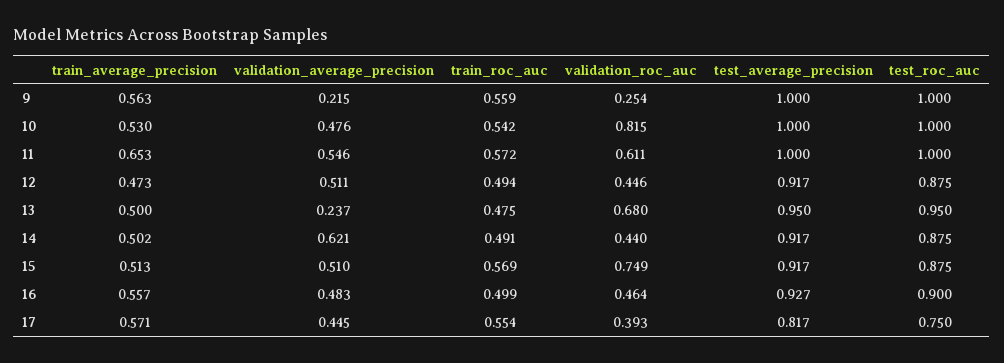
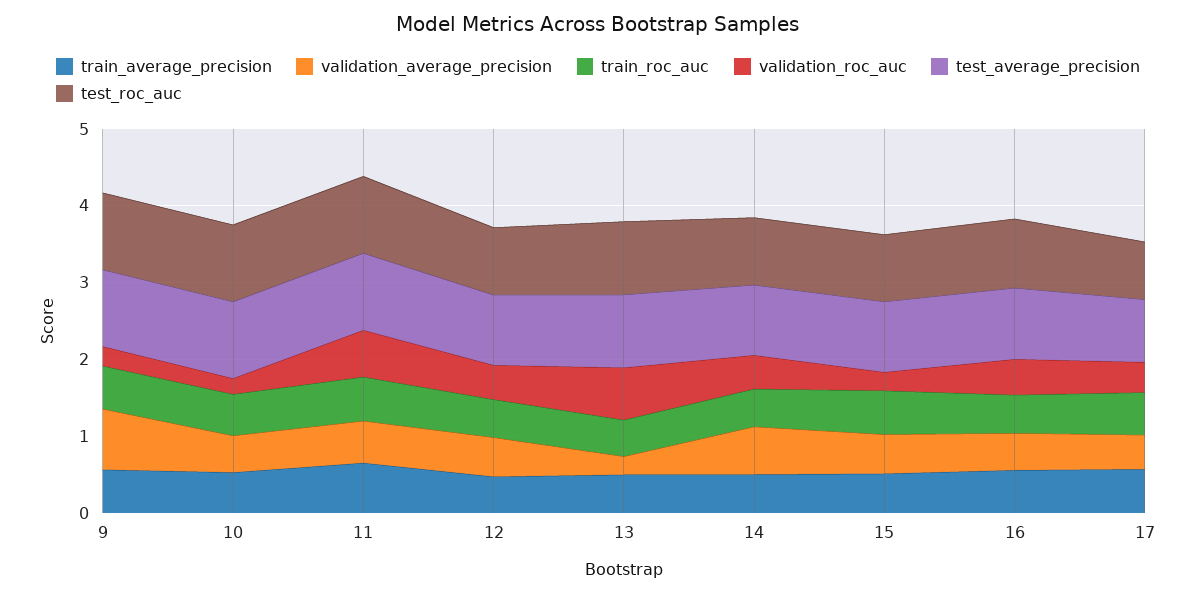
  {
    "train_average_precision": {
      "9": 0.563,
      "10": 0.53,
      "11": 0.653,
      "12": 0.473,
      "13": 0.5,
      "14": 0.502,
      "15": 0.513,
      "16": 0.557,
      "17": 0.571
    },
    "validation_average_precision": {
-     "9": 0.215,
+     "9": 0.8,
      "10": 0.476,
      "11": 0.546,
      "12": 0.511,
      "13": 0.237,
      "14": 0.621,
      "15": 0.51,
      "16": 0.483,
      "17": 0.445
    },
    "train_roc_auc": {
      "9": 0.559,
      "10": 0.542,
      "11": 0.572,
      "12": 0.494,
      "13": 0.475,
      "14": 0.491,
      "15": 0.569,
      "16": 0.499,
      "17": 0.554
    },
    "validation_roc_auc": {
      "9": 0.254,
-     "10": 0.815,
+     "10": 0.2,
      "11": 0.611,
      "12": 0.446,
      "13": 0.68,
      "14": 0.44,
-     "15": 0.749,
+     "15": 0.2,
      "16": 0.464,
      "17": 0.393
    },
    "test_average_precision": {
      "9": 1,
      "10": 1,
      "11": 1,
      "12": 0.917,
      "13": 0.95,
      "14": 0.917,
      "15": 0.917,
      "16": 0.927,
      "17": 0.817
    },
    "test_roc_auc": {
      "9": 1,
      "10": 1,
      "11": 1,
      "12": 0.875,
      "13": 0.95,
      "14": 0.875,
      "15": 0.875,
      "16": 0.9,
      "17": 0.75
    }
  }

